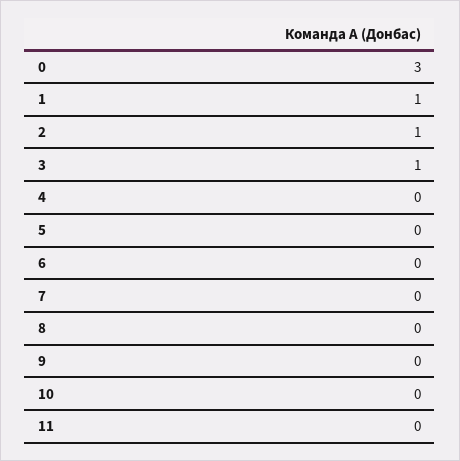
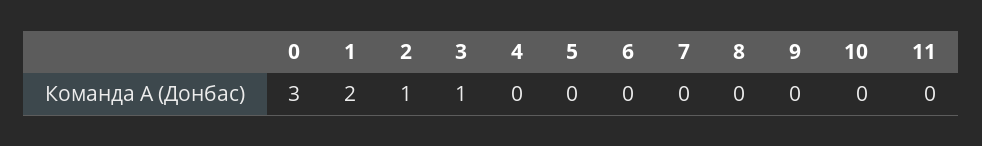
  {
    "0": 3,
-   "1": 1,
+   "1": 2,
    "2": 1,
    "3": 1,
    "4": 0,
    "5": 0,
    "6": 0,
    "7": 0,
    "8": 0,
    "9": 0,
    "10": 0,
    "11": 0
  }

